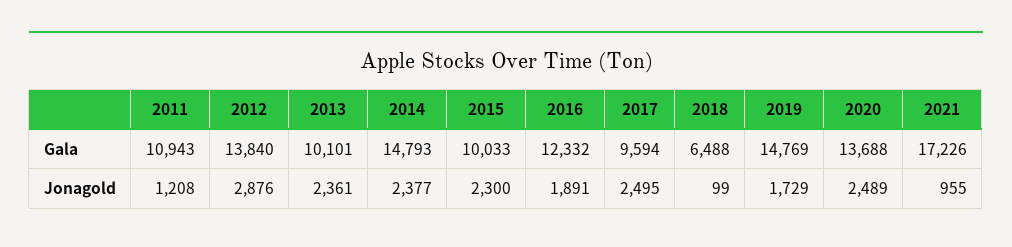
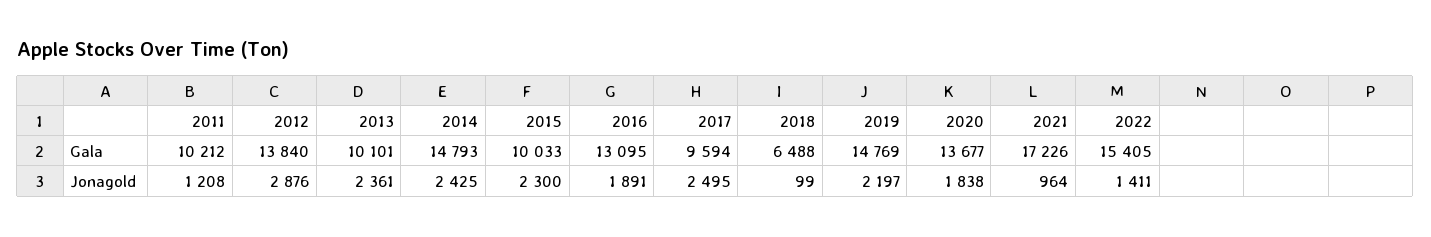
  {
    "2011": {
-     "Gala": 10943,
+     "Gala": 10212,
      "Jonagold": 1208
    },
    "2012": {
      "Gala": 13840,
      "Jonagold": 2876
    },
    "2013": {
      "Gala": 10101,
      "Jonagold": 2361
    },
    "2014": {
      "Gala": 14793,
-     "Jonagold": 2377
+     "Jonagold": 2425
    },
    "2015": {
      "Gala": 10033,
      "Jonagold": 2300
    },
    "2016": {
-     "Gala": 12332,
+     "Gala": 13095,
      "Jonagold": 1891
    },
    "2017": {
      "Gala": 9594,
      "Jonagold": 2495
    },
    "2018": {
      "Gala": 6488,
      "Jonagold": 99
    },
    "2019": {
      "Gala": 14769,
-     "Jonagold": 1729
+     "Jonagold": 2197
    },
    "2020": {
-     "Gala": 13688,
+     "Gala": 13677,
-     "Jonagold": 2489
+     "Jonagold": 1838
    },
    "2021": {
      "Gala": 17226,
-     "Jonagold": 955
+     "Jonagold": 964
-   }
+   },
+   "2022": {
+     "Gala": 15405,
+     "Jonagold": 1411
+   }
  }

